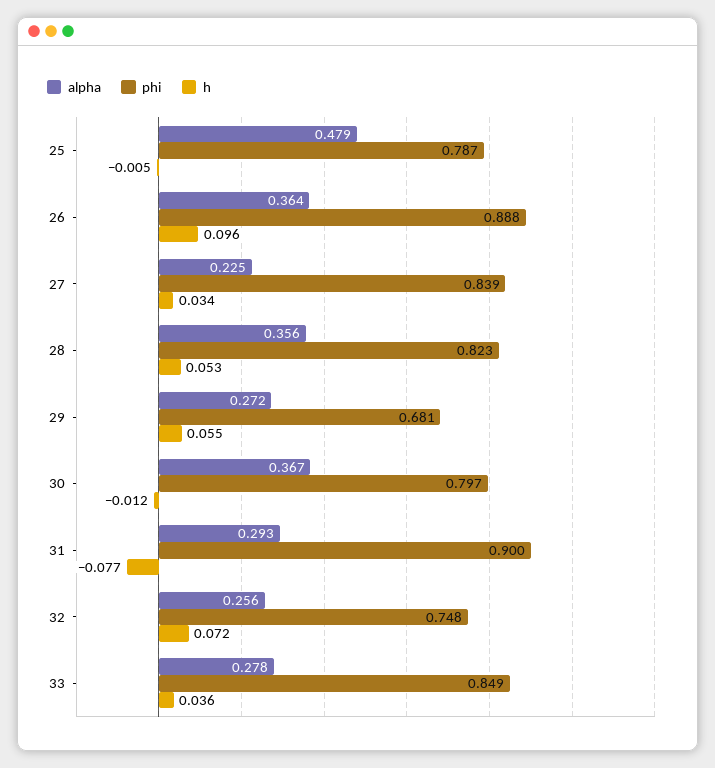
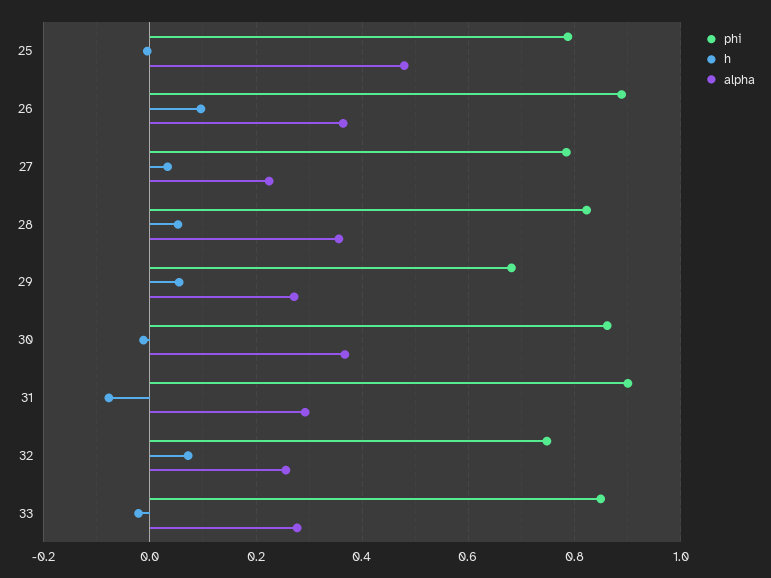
  {
    "alpha": {
      "25": 0.479,
      "26": 0.364,
      "27": 0.225,
      "28": 0.356,
      "29": 0.272,
      "30": 0.367,
      "31": 0.293,
      "32": 0.256,
      "33": 0.278
    },
    "phi": {
      "25": 0.787,
      "26": 0.888,
-     "27": 0.839,
+     "27": 0.78,
      "28": 0.823,
      "29": 0.681,
-     "30": 0.797,
+     "30": 0.86,
      "31": 0.9,
      "32": 0.748,
      "33": 0.849
    },
    "h": {
      "25": -0.005,
      "26": 0.096,
      "27": 0.034,
      "28": 0.053,
      "29": 0.055,
      "30": -0.012,
      "31": -0.077,
      "32": 0.072,
-     "33": 0.036
+     "33": -0.02
    }
  }

